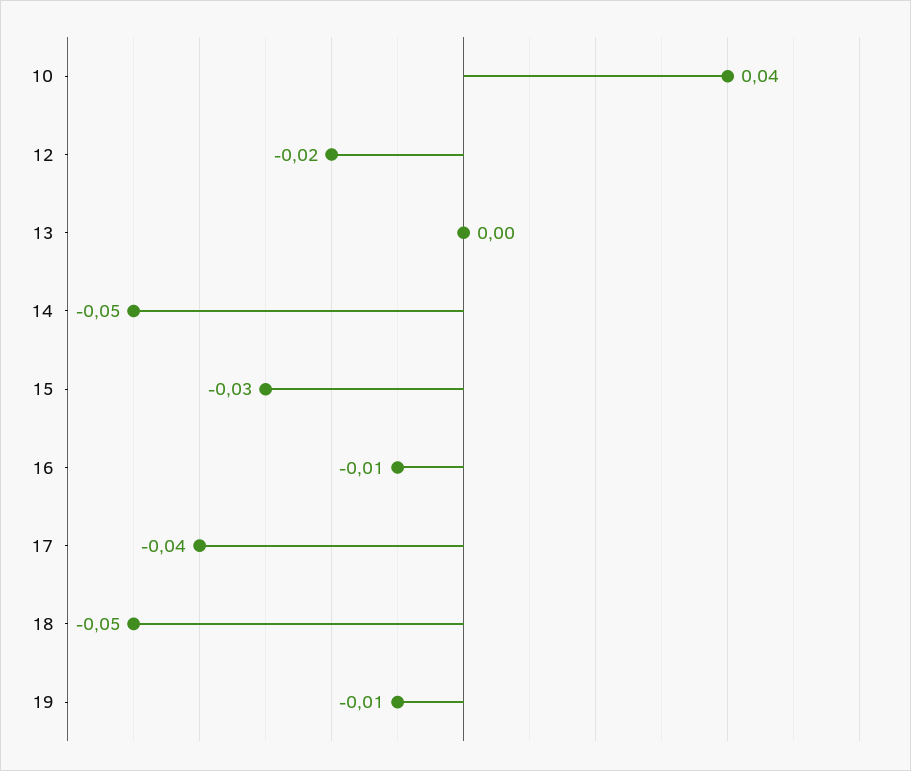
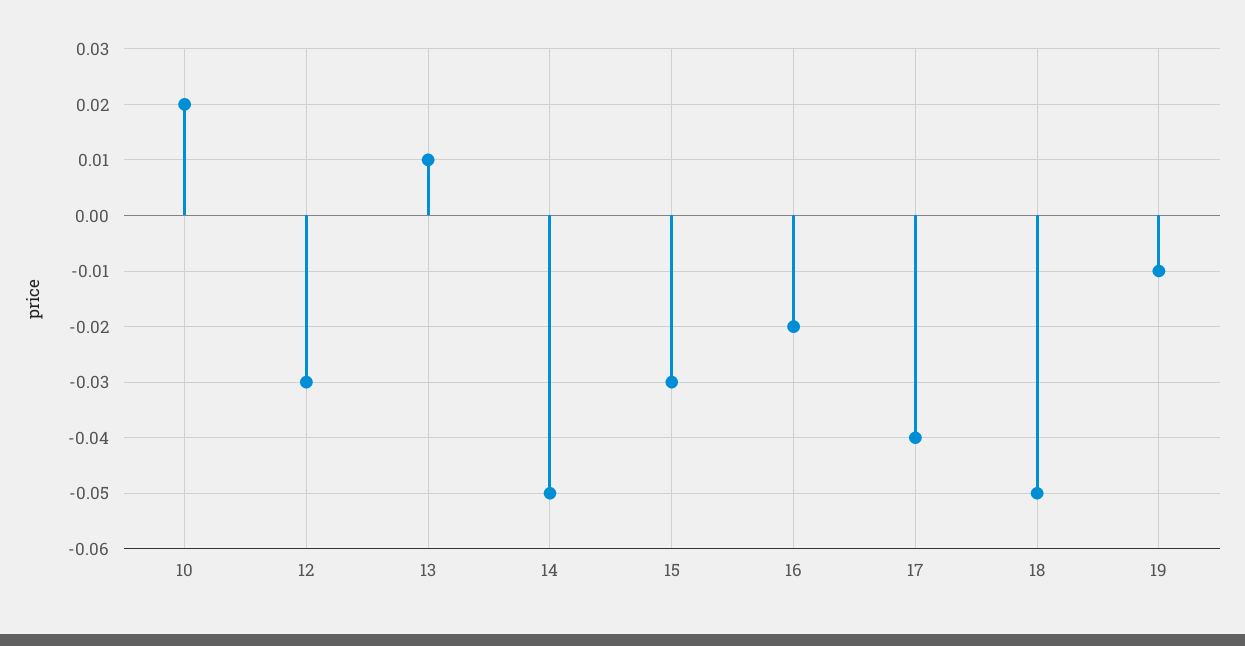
  {
-   "10": 0.04,
+   "10": 0.02,
-   "12": -0.02,
+   "12": -0.03,
-   "13": 0,
+   "13": 0.01,
    "14": -0.05,
    "15": -0.03,
-   "16": -0.01,
+   "16": -0.02,
    "17": -0.04,
    "18": -0.05,
    "19": -0.01
  }

